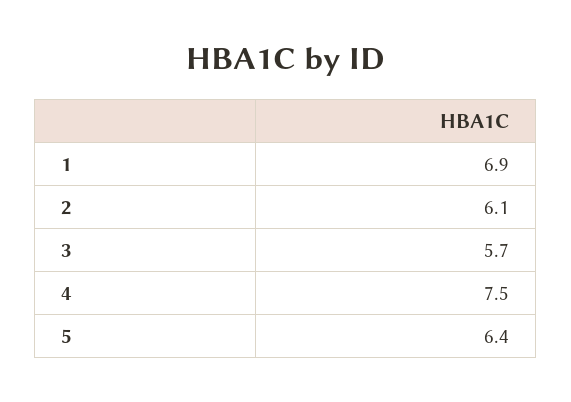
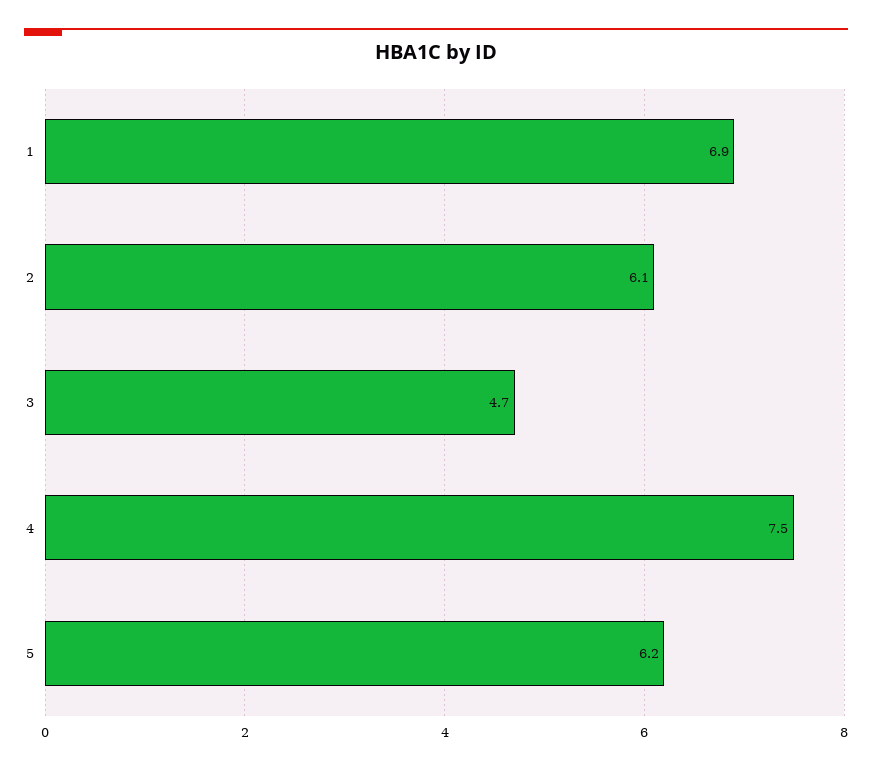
  {
    "1": 6.9,
    "2": 6.1,
-   "3": 5.7,
+   "3": 4.7,
    "4": 7.5,
-   "5": 6.4
+   "5": 6.2
  }

